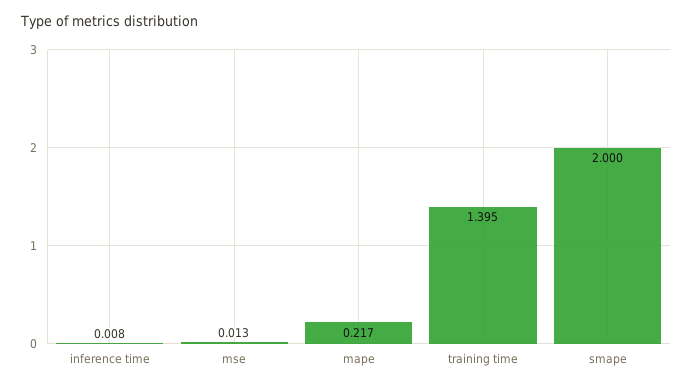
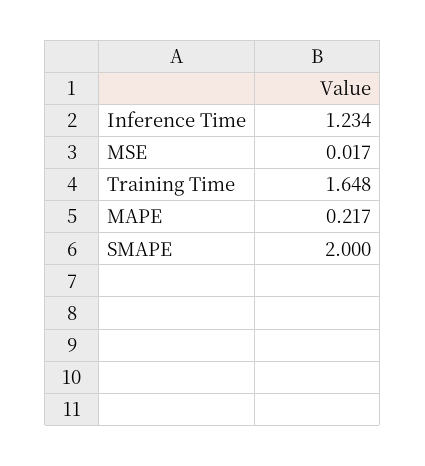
  {
-   "inference time": 0.008,
+   "inference time": 1.234,
-   "mse": 0.013,
+   "mse": 0.017,
    "mape": 0.217,
-   "training time": 1.395,
+   "training time": 1.648,
    "smape": 2
  }

